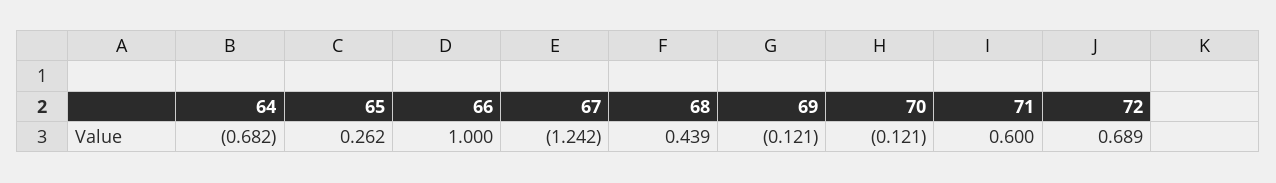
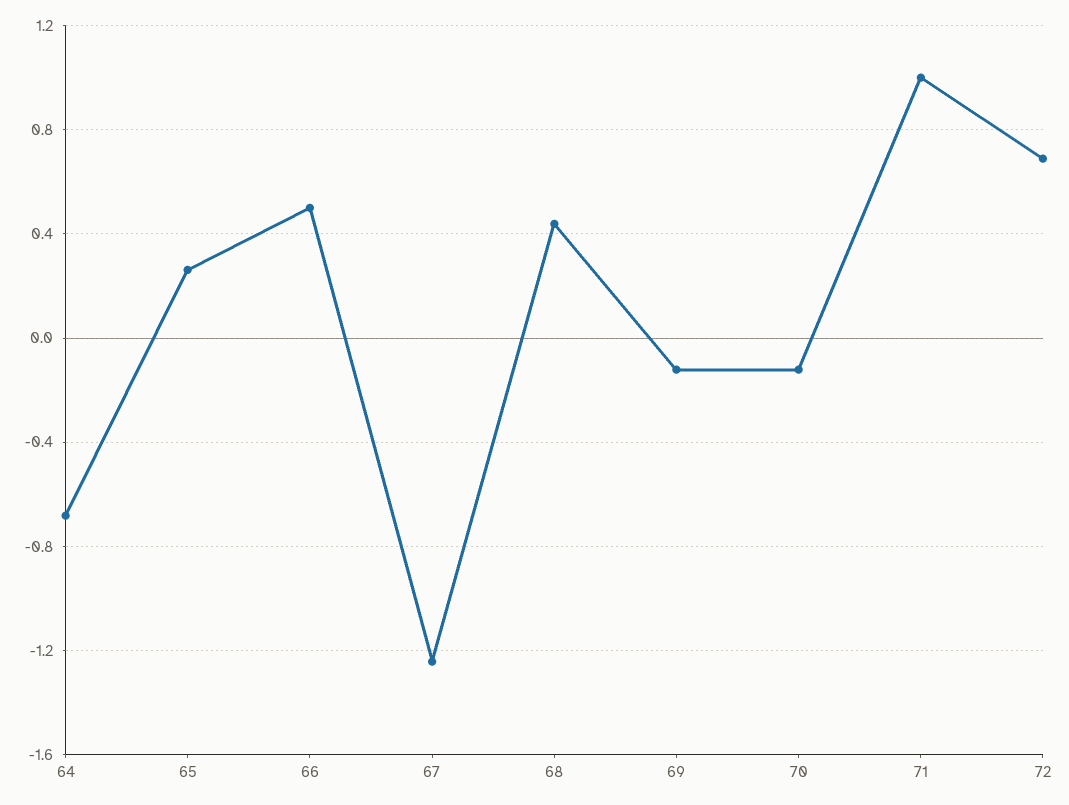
  {
    "64": -0.682,
    "65": 0.262,
-   "66": 1,
+   "66": 0.5,
    "67": -1.242,
    "68": 0.439,
    "69": -0.121,
    "70": -0.121,
-   "71": 0.6,
+   "71": 1,
    "72": 0.689
  }

